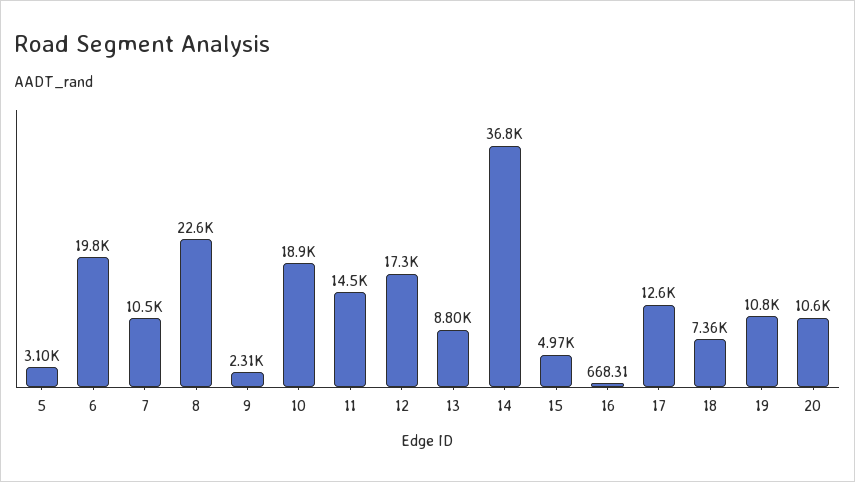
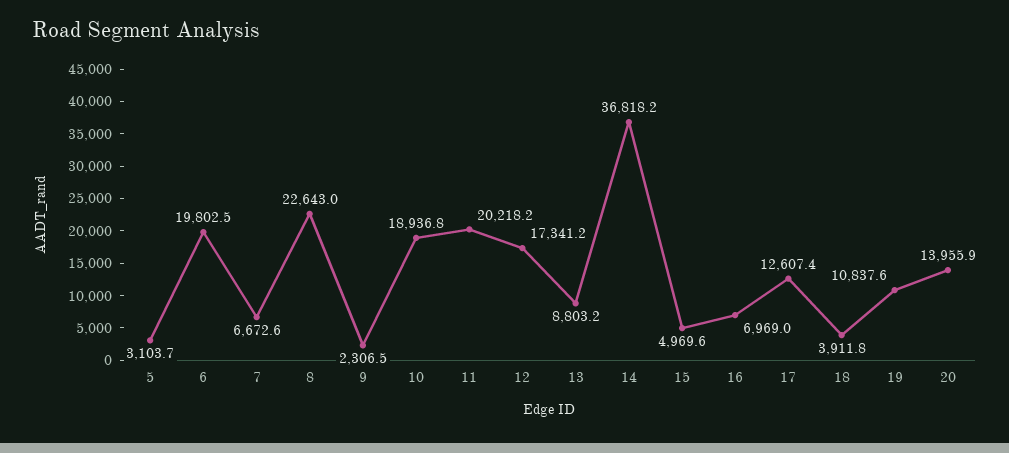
  {
    "5": 3103.7,
    "6": 19802.5,
-   "7": 10500,
+   "7": 6672.6,
    "8": 22643,
    "9": 2306.5,
    "10": 18936.8,
-   "11": 14500,
+   "11": 20218.2,
    "12": 17341.2,
    "13": 8803.2,
    "14": 36818.2,
    "15": 4969.6,
-   "16": 668.31,
+   "16": 6969,
    "17": 12607.4,
-   "18": 7360,
+   "18": 3911.8,
    "19": 10837.6,
-   "20": 10600
+   "20": 13955.9
  }

